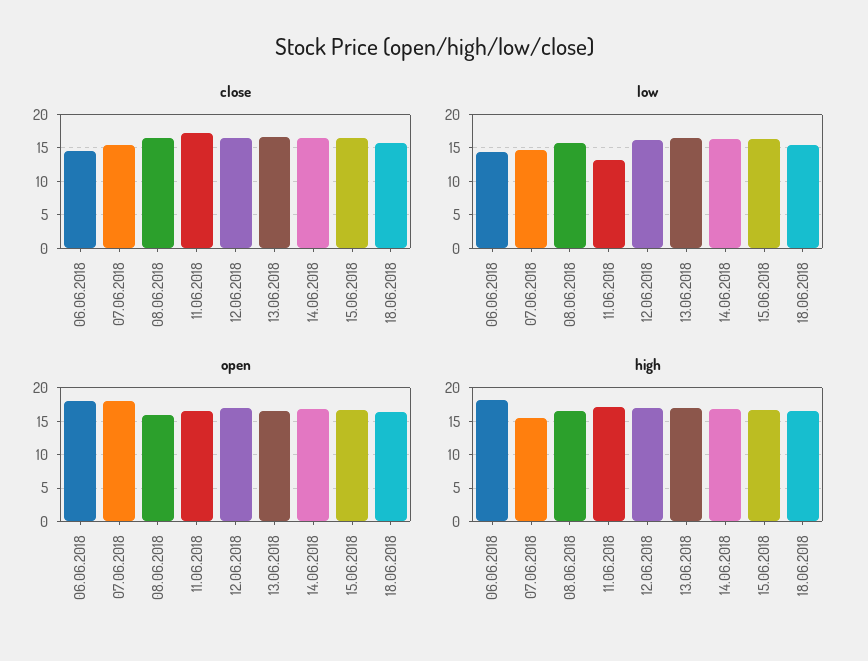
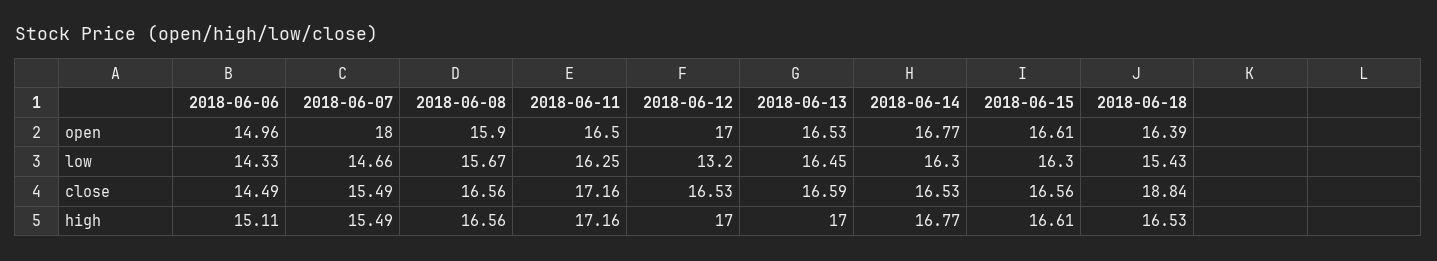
  {
    "close": {
      "06.06.2018": 14.49,
      "07.06.2018": 15.49,
      "08.06.2018": 16.56,
      "11.06.2018": 17.16,
      "12.06.2018": 16.53,
      "13.06.2018": 16.59,
      "14.06.2018": 16.53,
      "15.06.2018": 16.56,
-     "18.06.2018": 16
+     "18.06.2018": 18.84
    },
    "low": {
      "06.06.2018": 14.33,
      "07.06.2018": 14.66,
      "08.06.2018": 15.67,
-     "11.06.2018": 13,
+     "11.06.2018": 16.25,
-     "12.06.2018": 16,
+     "12.06.2018": 13.2,
      "13.06.2018": 16.45,
      "14.06.2018": 16.3,
      "15.06.2018": 16.3,
      "18.06.2018": 15.43
    },
    "open": {
-     "06.06.2018": 18,
+     "06.06.2018": 14.96,
      "07.06.2018": 18,
      "08.06.2018": 15.9,
      "11.06.2018": 16.5,
      "12.06.2018": 17,
      "13.06.2018": 16.53,
      "14.06.2018": 16.77,
      "15.06.2018": 16.61,
      "18.06.2018": 16.39
    },
    "high": {
-     "06.06.2018": 18,
+     "06.06.2018": 15.11,
      "07.06.2018": 15.49,
      "08.06.2018": 16.56,
      "11.06.2018": 17.16,
      "12.06.2018": 17,
      "13.06.2018": 17,
      "14.06.2018": 16.77,
      "15.06.2018": 16.61,
      "18.06.2018": 16.53
    }
  }

